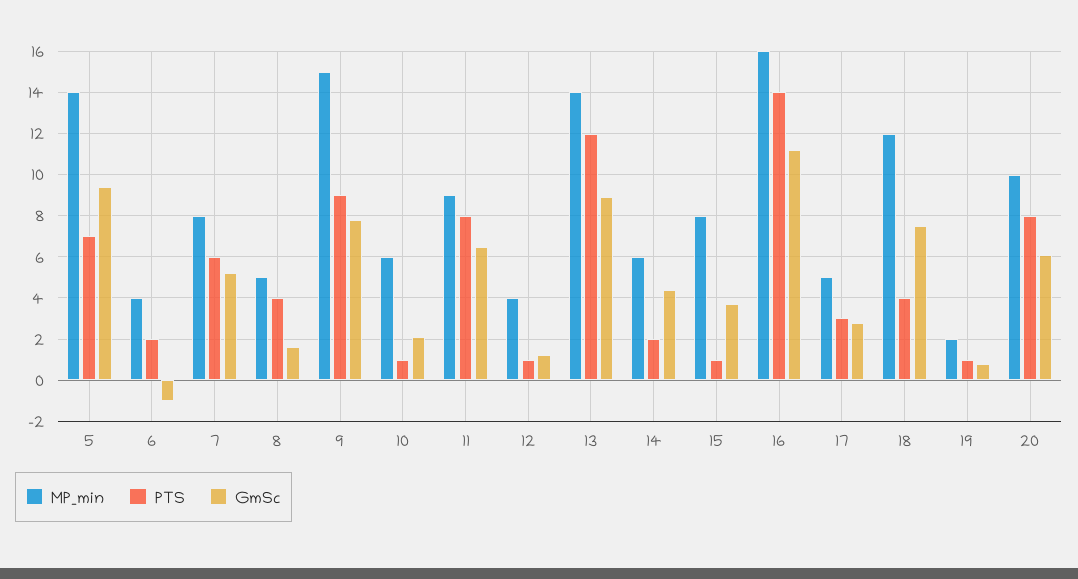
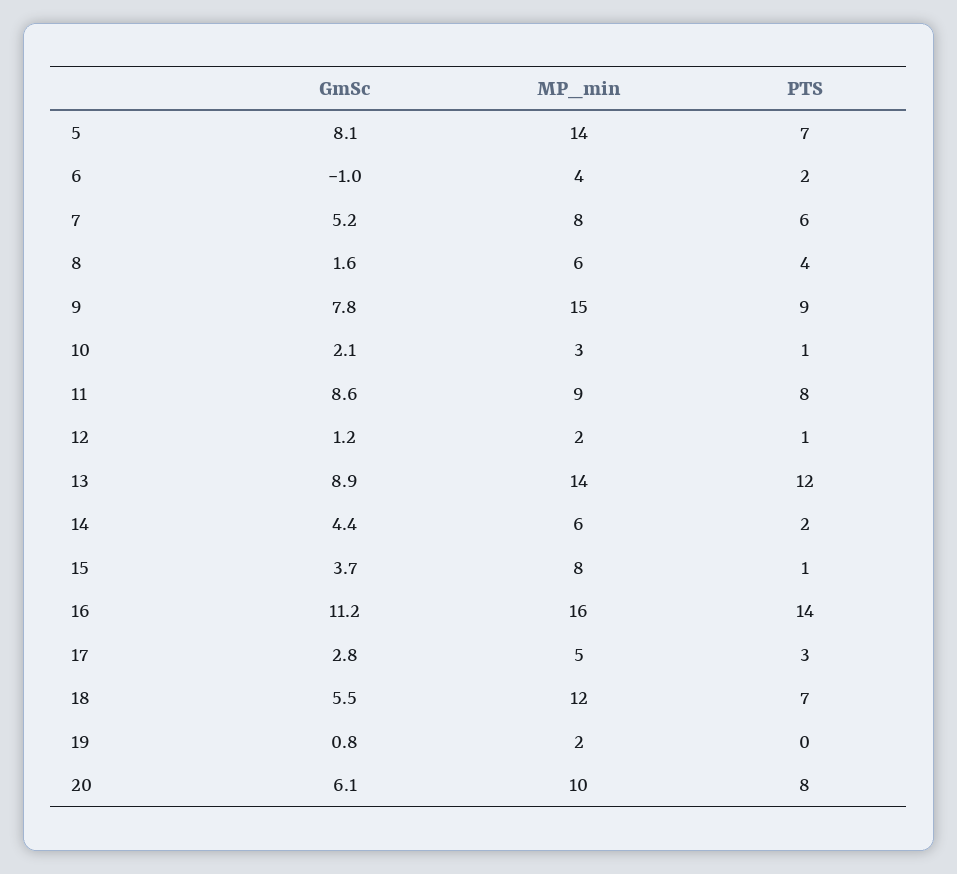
  {
    "MP_min": {
      "5": 14,
      "6": 4,
      "7": 8,
-     "8": 5,
+     "8": 6,
      "9": 15,
-     "10": 6,
+     "10": 3,
      "11": 9,
-     "12": 4,
+     "12": 2,
      "13": 14,
      "14": 6,
      "15": 8,
      "16": 16,
      "17": 5,
      "18": 12,
      "19": 2,
      "20": 10
    },
    "PTS": {
      "5": 7,
      "6": 2,
      "7": 6,
      "8": 4,
      "9": 9,
      "10": 1,
      "11": 8,
      "12": 1,
      "13": 12,
      "14": 2,
      "15": 1,
      "16": 14,
      "17": 3,
-     "18": 4,
+     "18": 7,
-     "19": 1,
+     "19": 0,
      "20": 8
    },
    "GmSc": {
-     "5": 9.5,
+     "5": 8.1,
      "6": -1,
      "7": 5.2,
      "8": 1.6,
      "9": 7.8,
      "10": 2.1,
-     "11": 6.5,
+     "11": 8.6,
      "12": 1.2,
      "13": 8.9,
      "14": 4.4,
      "15": 3.7,
      "16": 11.2,
      "17": 2.8,
-     "18": 7.5,
+     "18": 5.5,
      "19": 0.8,
      "20": 6.1
    }
  }

